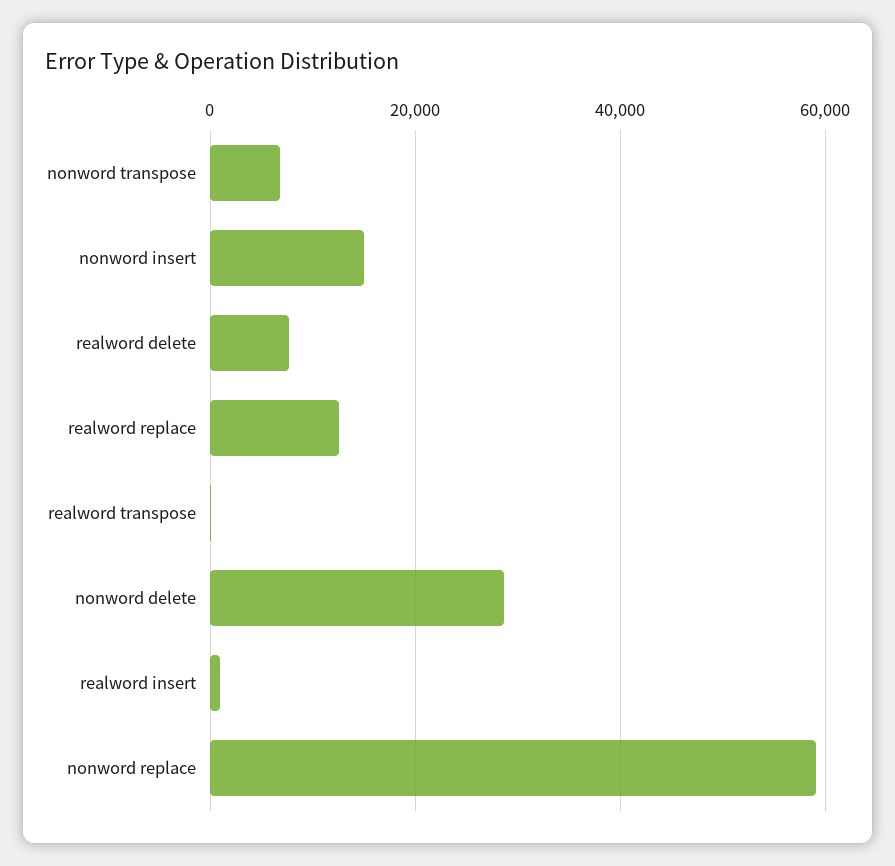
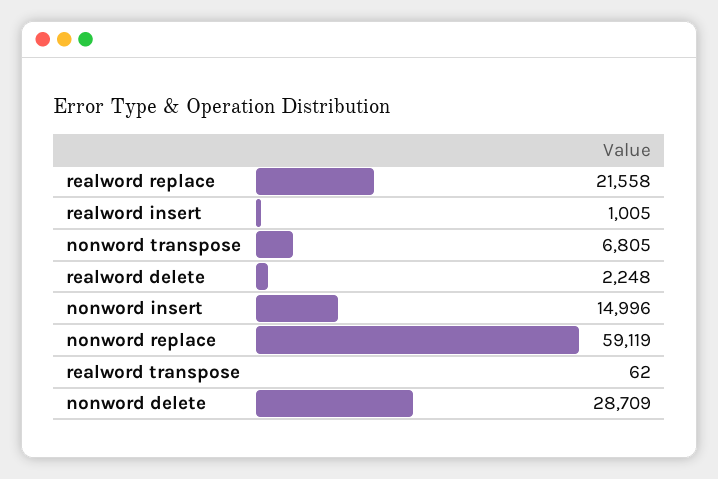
  {
    "nonword transpose": 6805,
    "nonword insert": 14996,
-   "realword delete": 8000,
+   "realword delete": 2248,
-   "realword replace": 12000,
+   "realword replace": 21558,
    "realword transpose": 62,
    "nonword delete": 28709,
    "realword insert": 1005,
    "nonword replace": 59119
  }

